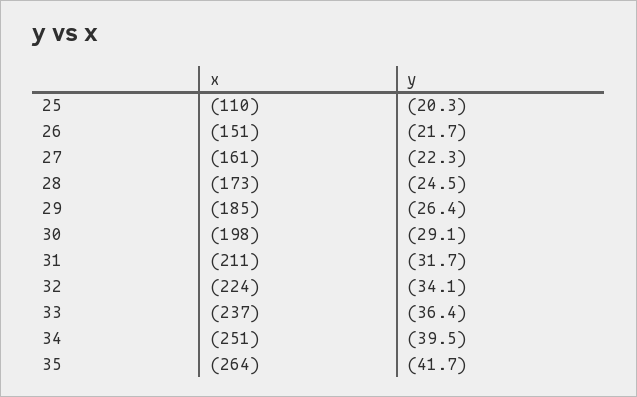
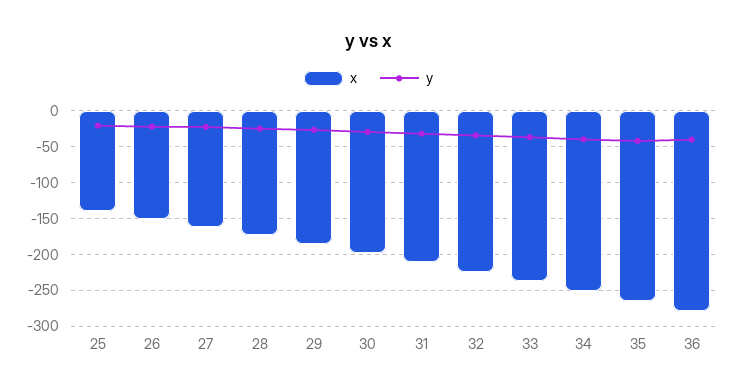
  {
    "x": {
-     "25": -110,
+     "25": -140,
      "26": -151,
      "27": -161,
      "28": -173,
      "29": -185,
      "30": -198,
      "31": -211,
      "32": -224,
      "33": -237,
      "34": -251,
-     "35": -264
+     "35": -264,
+     "36": -280
    },
    "y": {
      "25": -20.3,
      "26": -21.7,
      "27": -22.3,
      "28": -24.5,
      "29": -26.4,
      "30": -29.1,
      "31": -31.7,
      "32": -34.1,
      "33": -36.4,
      "34": -39.5,
-     "35": -41.7
+     "35": -41.7,
+     "36": -40
    }
  }

